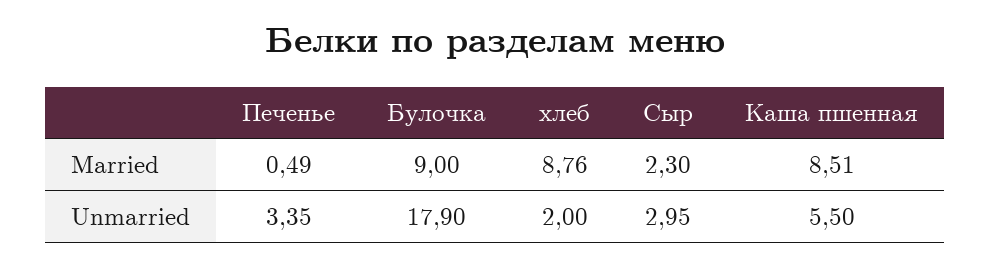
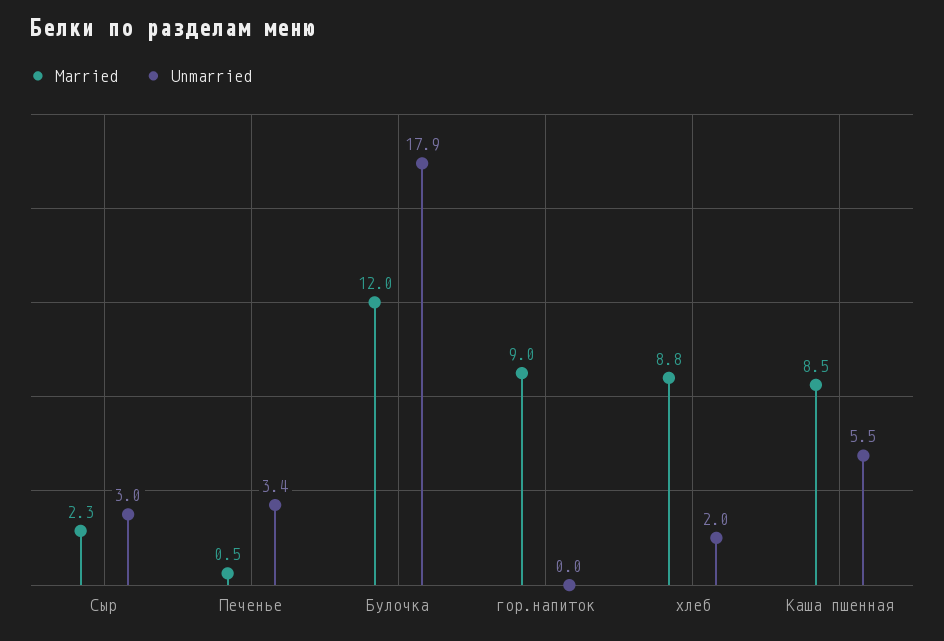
  {
    "Married": {
      "Печенье": 0.49,
-     "Булочка": 9,
+     "Булочка": 12,
      "хлеб": 8.76,
      "Сыр": 2.3,
-     "Каша пшенная": 8.51
+     "Каша пшенная": 8.51,
+     "гор.напиток": 9
    },
    "Unmarried": {
      "Печенье": 3.35,
      "Булочка": 17.9,
      "хлеб": 2,
      "Сыр": 2.95,
-     "Каша пшенная": 5.5
+     "Каша пшенная": 5.5,
+     "гор.напиток": 0
    }
  }

